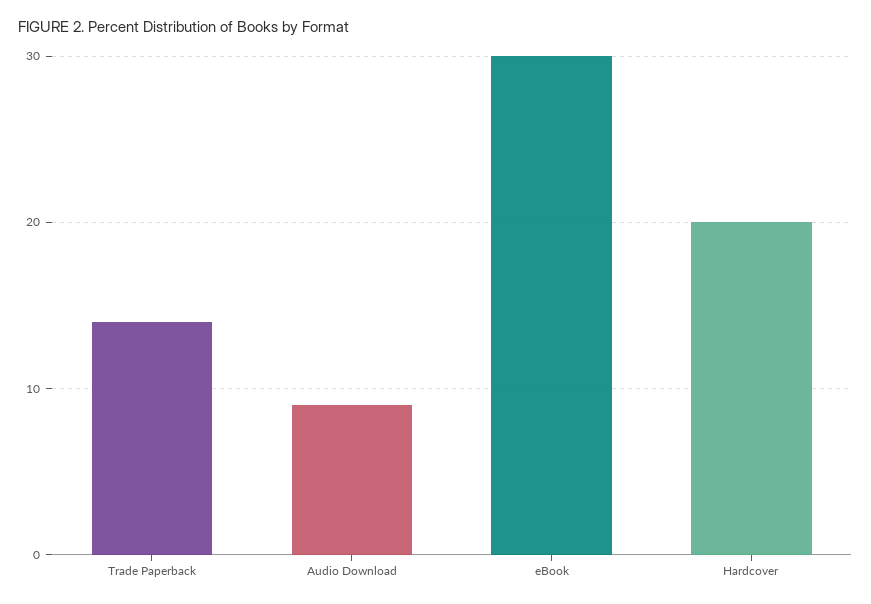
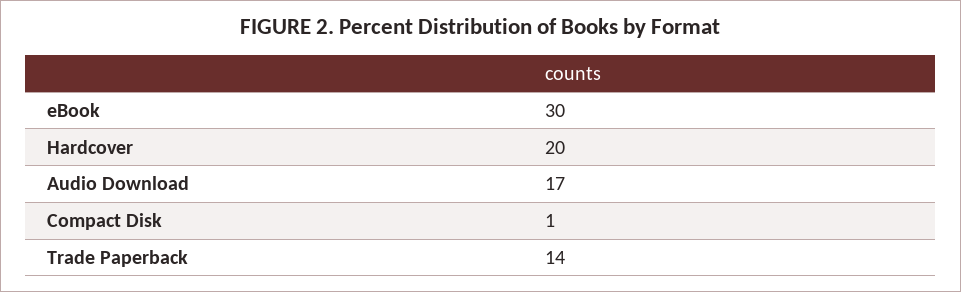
  {
    "Trade Paperback": 14,
-   "Audio Download": 9,
+   "Audio Download": 17,
    "eBook": 30,
-   "Hardcover": 20
+   "Hardcover": 20,
+   "Compact Disk": 1
  }

